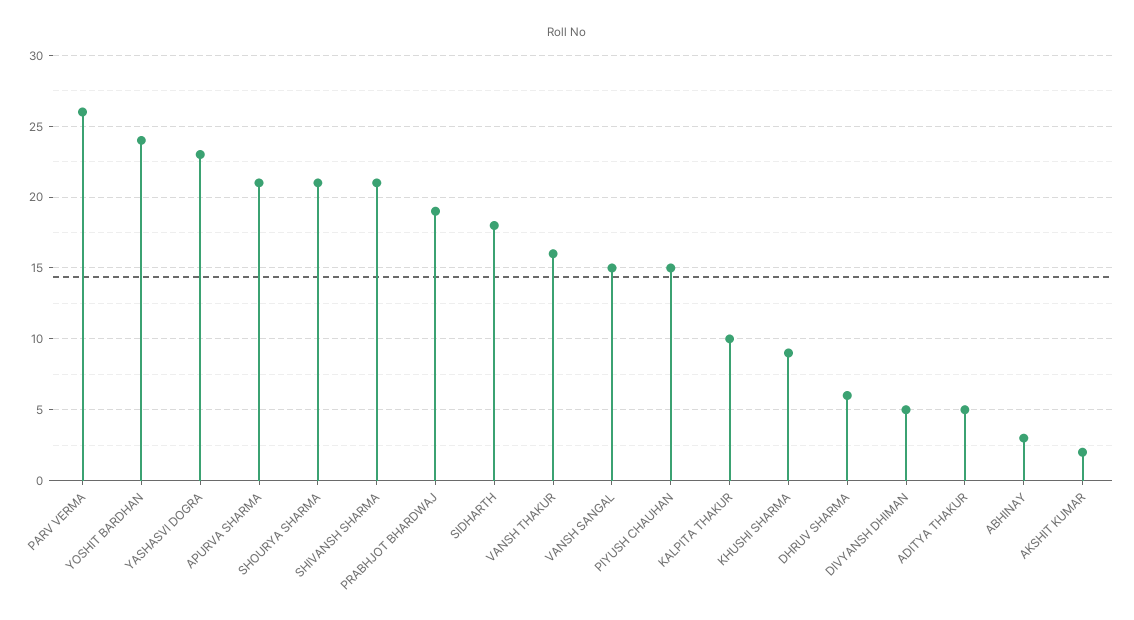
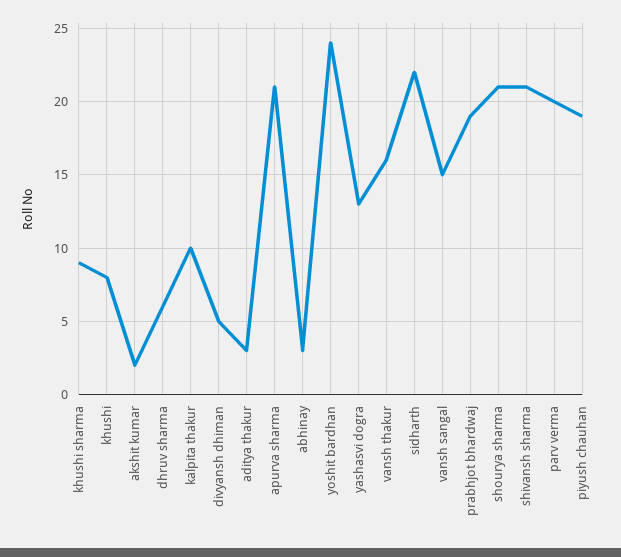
  {
-   "PARV VERMA": 26,
+   "PARV VERMA": 20,
    "YOSHIT BARDHAN": 24,
-   "YASHASVI DOGRA": 23,
+   "YASHASVI DOGRA": 13,
    "APURVA SHARMA": 21,
    "SHOURYA SHARMA": 21,
    "SHIVANSH SHARMA": 21,
    "PRABHJOT BHARDWAJ": 19,
-   "SIDHARTH": 18,
+   "SIDHARTH": 22,
    "VANSH THAKUR": 16,
    "VANSH SANGAL": 15,
-   "PIYUSH CHAUHAN": 15,
+   "PIYUSH CHAUHAN": 19,
    "KALPITA THAKUR": 10,
    "KHUSHI SHARMA": 9,
    "DHRUV SHARMA": 6,
    "DIVYANSH DHIMAN": 5,
-   "ADITYA THAKUR": 5,
+   "ADITYA THAKUR": 3,
    "ABHINAY": 3,
-   "AKSHIT KUMAR": 2
+   "AKSHIT KUMAR": 2,
+   "khushi": 8
  }

